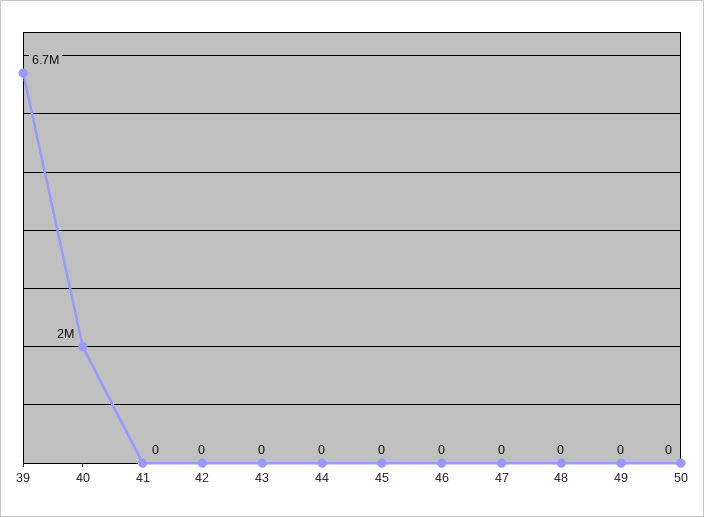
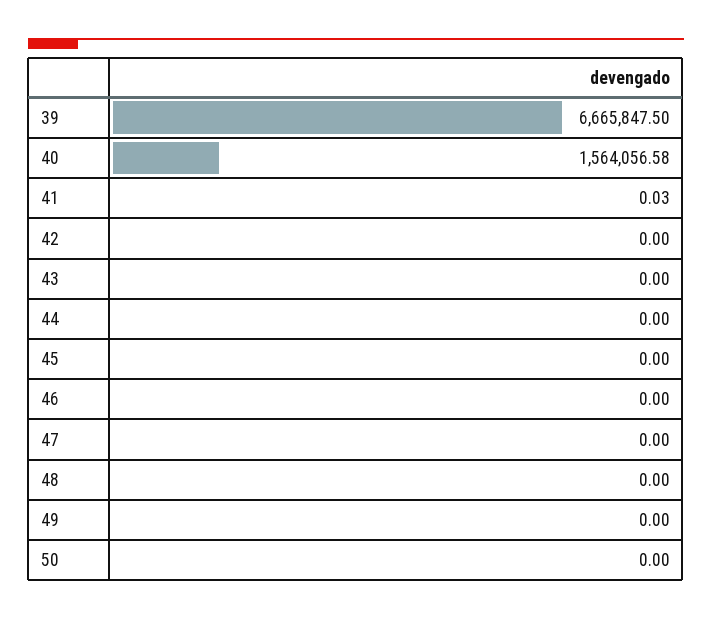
  {
    "39": 6665847.5,
-   "40": 2000000,
+   "40": 1564056.58,
-   "41": 0,
+   "41": 0.03,
    "42": 0,
    "43": 0,
    "44": 0,
    "45": 0,
    "46": 0,
    "47": 0,
    "48": 0,
    "49": 0,
    "50": 0
  }

